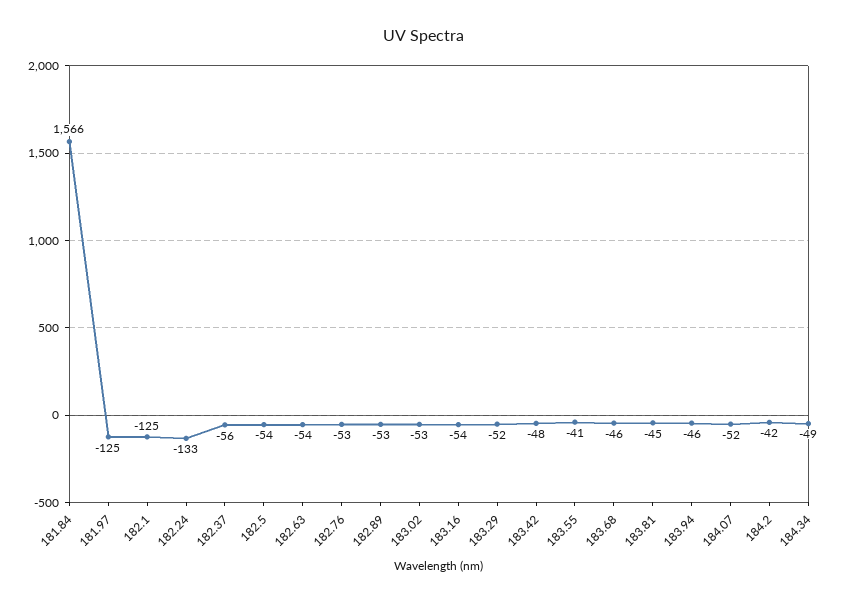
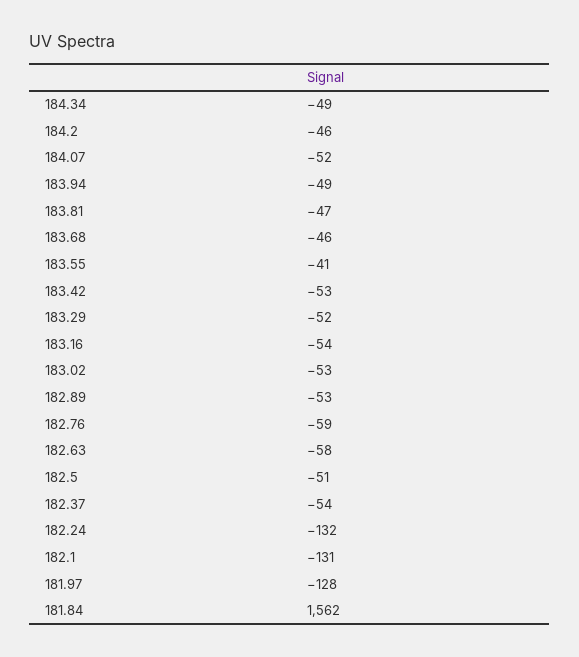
  {
-   "181.84": 1566,
+   "181.84": 1562,
-   "181.97": -125,
+   "181.97": -128,
-   "182.1": -125,
+   "182.1": -131,
-   "182.24": -133,
+   "182.24": -132,
-   "182.37": -56,
+   "182.37": -54,
-   "182.5": -54,
+   "182.5": -51,
-   "182.63": -54,
+   "182.63": -58,
-   "182.76": -53,
+   "182.76": -59,
    "182.89": -53,
    "183.02": -53,
    "183.16": -54,
    "183.29": -52,
-   "183.42": -48,
+   "183.42": -53,
    "183.55": -41,
    "183.68": -46,
-   "183.81": -45,
+   "183.81": -47,
-   "183.94": -46,
+   "183.94": -49,
    "184.07": -52,
-   "184.2": -42,
+   "184.2": -46,
    "184.34": -49
  }

